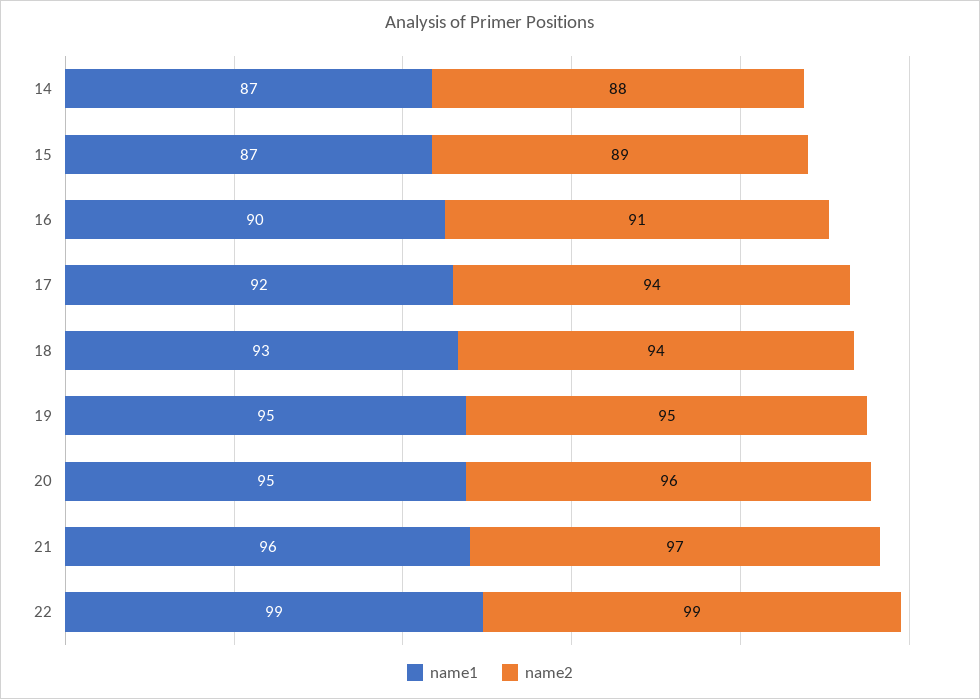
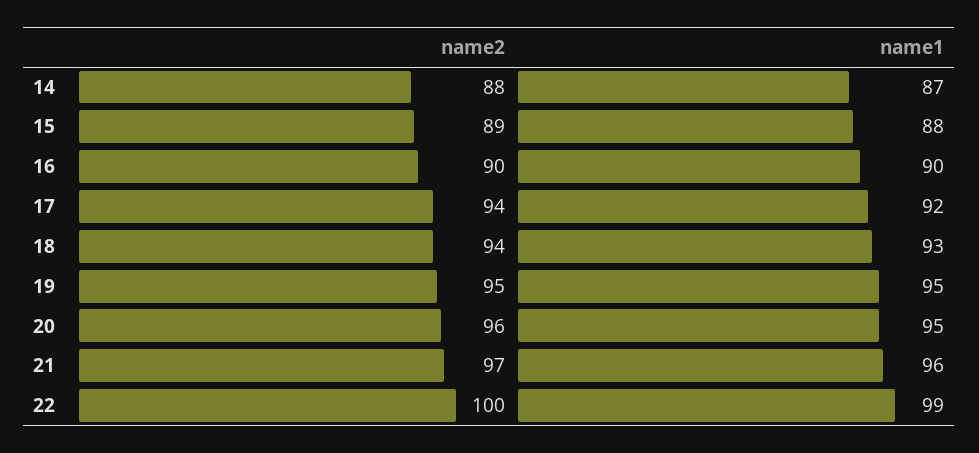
  {
    "name1": {
      "14": 87,
-     "15": 87,
+     "15": 88,
      "16": 90,
      "17": 92,
      "18": 93,
      "19": 95,
      "20": 95,
      "21": 96,
      "22": 99
    },
    "name2": {
      "14": 88,
      "15": 89,
-     "16": 91,
+     "16": 90,
      "17": 94,
      "18": 94,
      "19": 95,
      "20": 96,
      "21": 97,
-     "22": 99
+     "22": 100
    }
  }

